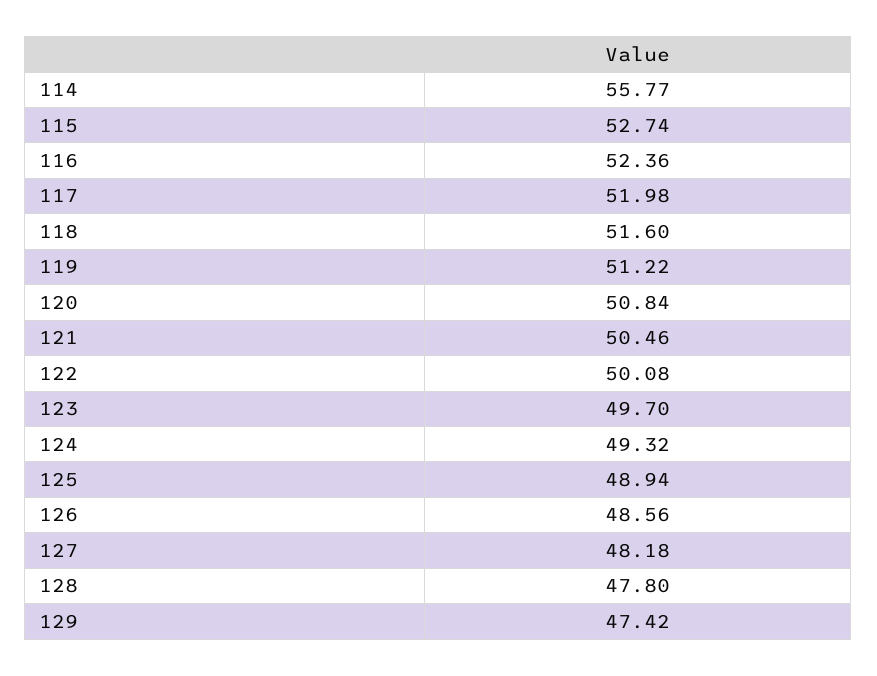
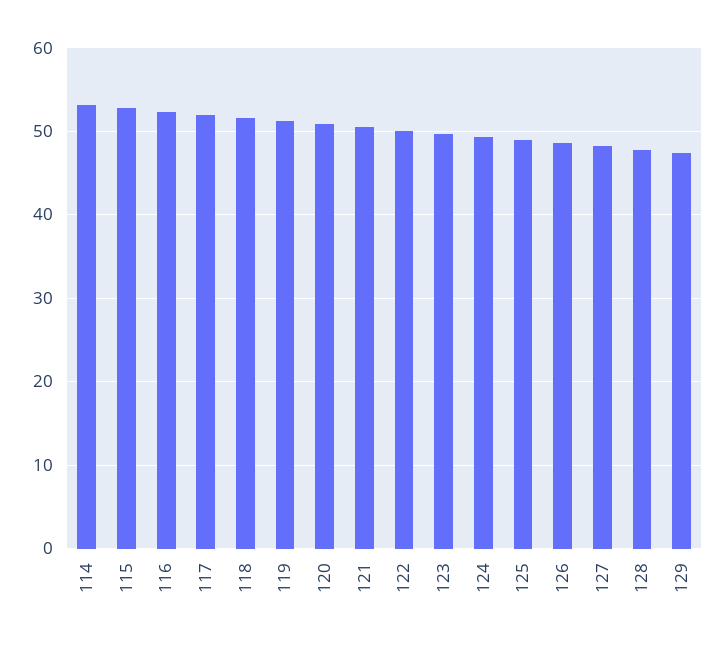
  {
-   "114": 55.77,
+   "114": 53,
    "115": 52.74,
    "116": 52.36,
    "117": 51.98,
    "118": 51.6,
    "119": 51.22,
    "120": 50.84,
    "121": 50.46,
    "122": 50.08,
    "123": 49.7,
    "124": 49.32,
    "125": 48.94,
    "126": 48.56,
    "127": 48.18,
    "128": 47.8,
    "129": 47.42
  }

